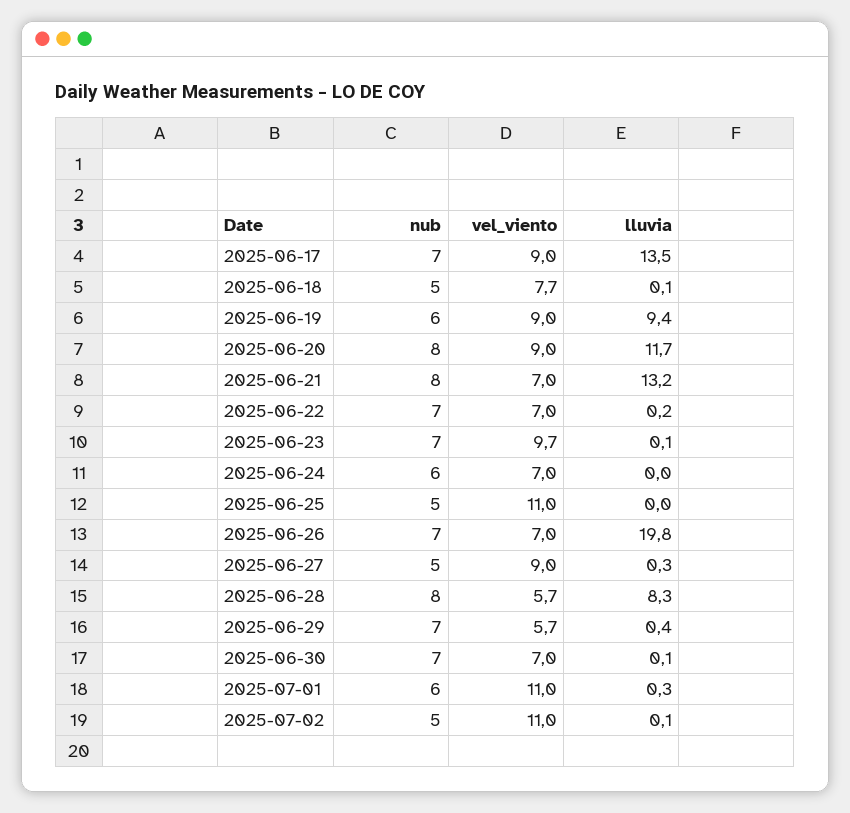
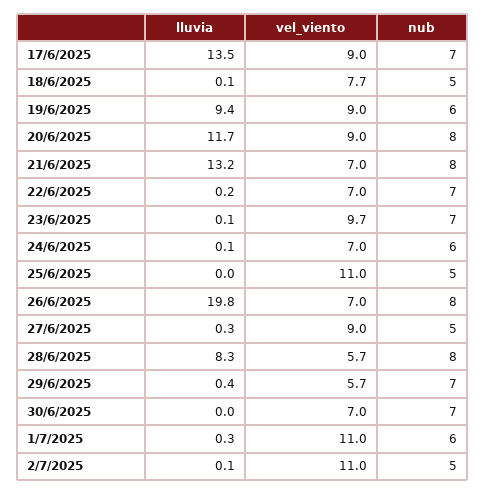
  {
    "nub": {
      "2025-06-17": 7,
      "2025-06-18": 5,
      "2025-06-19": 6,
      "2025-06-20": 8,
      "2025-06-21": 8,
      "2025-06-22": 7,
      "2025-06-23": 7,
      "2025-06-24": 6,
      "2025-06-25": 5,
-     "2025-06-26": 7,
+     "2025-06-26": 8,
      "2025-06-27": 5,
      "2025-06-28": 8,
      "2025-06-29": 7,
      "2025-06-30": 7,
      "2025-07-01": 6,
      "2025-07-02": 5
    },
    "vel_viento": {
      "2025-06-17": 9,
      "2025-06-18": 7.7,
      "2025-06-19": 9,
      "2025-06-20": 9,
      "2025-06-21": 7,
      "2025-06-22": 7,
      "2025-06-23": 9.7,
      "2025-06-24": 7,
      "2025-06-25": 11,
      "2025-06-26": 7,
      "2025-06-27": 9,
      "2025-06-28": 5.7,
      "2025-06-29": 5.7,
      "2025-06-30": 7,
      "2025-07-01": 11,
      "2025-07-02": 11
    },
    "lluvia": {
      "2025-06-17": 13.5,
      "2025-06-18": 0.1,
      "2025-06-19": 9.4,
      "2025-06-20": 11.7,
      "2025-06-21": 13.2,
      "2025-06-22": 0.2,
      "2025-06-23": 0.1,
-     "2025-06-24": 0,
+     "2025-06-24": 0.1,
      "2025-06-25": 0,
      "2025-06-26": 19.8,
      "2025-06-27": 0.3,
      "2025-06-28": 8.3,
      "2025-06-29": 0.4,
-     "2025-06-30": 0.1,
+     "2025-06-30": 0,
      "2025-07-01": 0.3,
      "2025-07-02": 0.1
    }
  }

